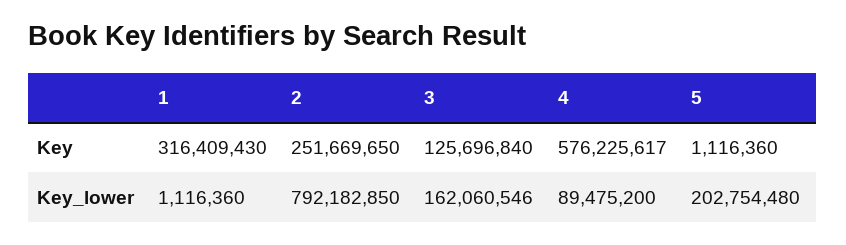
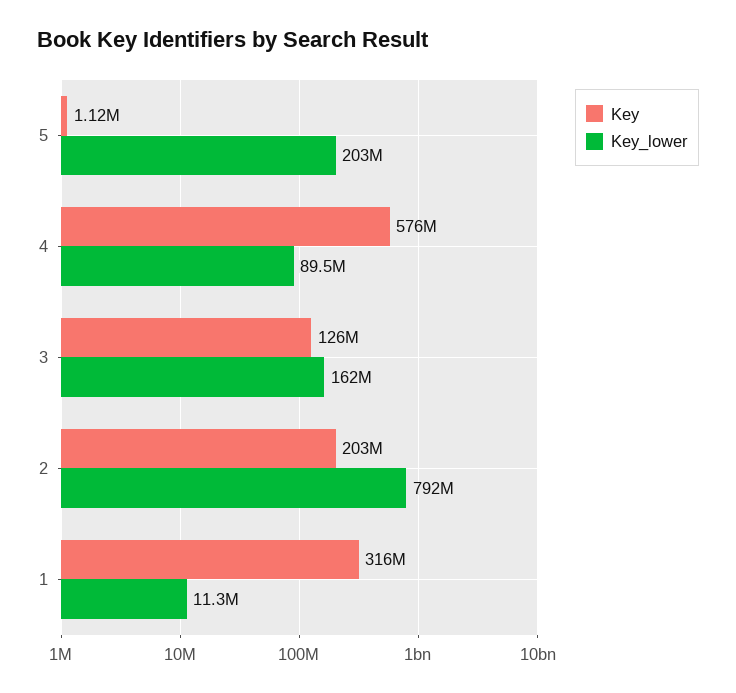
  {
    "Key": {
      "1": 316409430,
-     "2": 251669650,
+     "2": 203000000,
      "3": 125696840,
      "4": 576225617,
      "5": 1116360
    },
    "Key_lower": {
-     "1": 1116360,
+     "1": 11300000,
      "2": 792182850,
      "3": 162060546,
      "4": 89475200,
      "5": 202754480
    }
  }

